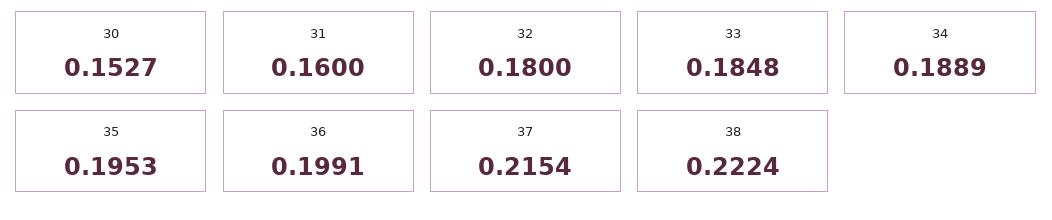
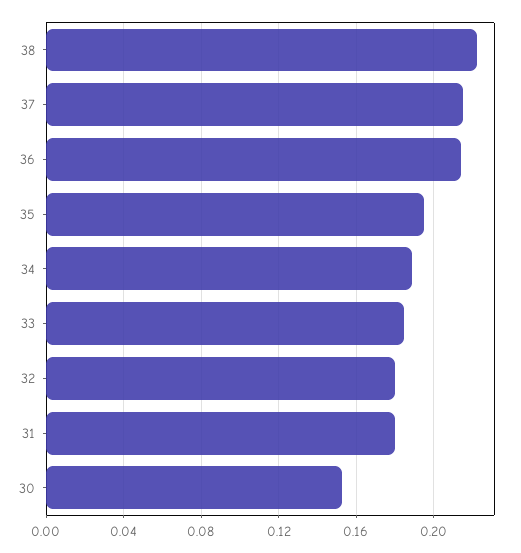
  {
    "30": 0.1527,
-   "31": 0.16,
+   "31": 0.18,
    "32": 0.18,
    "33": 0.1848,
    "34": 0.1889,
    "35": 0.1953,
-   "36": 0.1991,
+   "36": 0.215,
    "37": 0.2154,
    "38": 0.2224
  }

